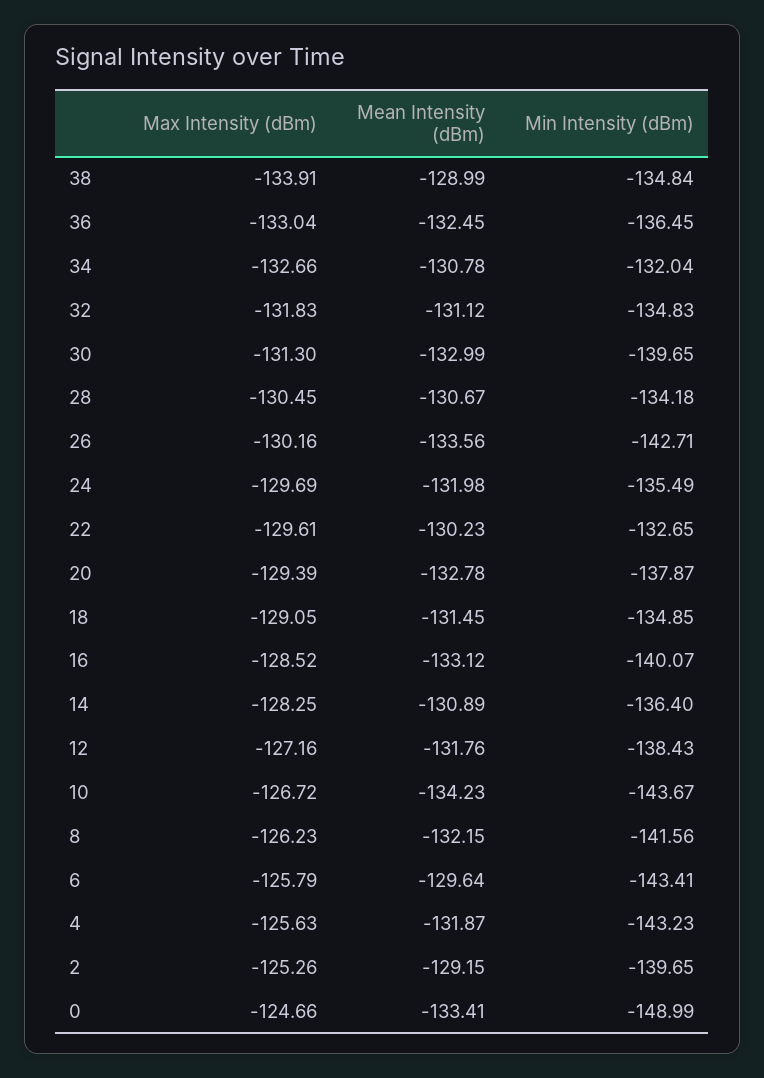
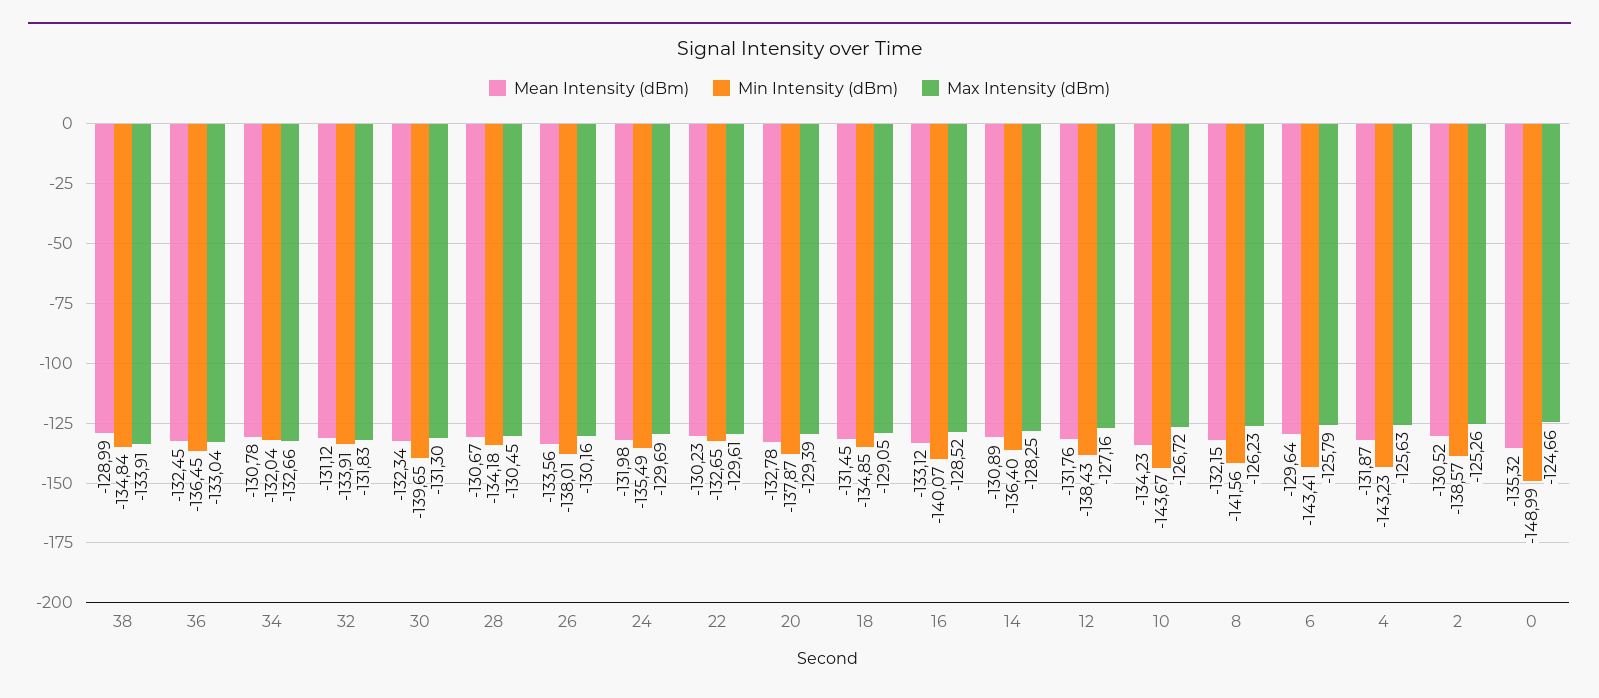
  {
    "Max Intensity (dBm)": {
      "38": -133.91,
      "36": -133.04,
      "34": -132.66,
      "32": -131.83,
      "30": -131.3,
      "28": -130.45,
      "26": -130.16,
      "24": -129.69,
      "22": -129.61,
      "20": -129.39,
      "18": -129.05,
      "16": -128.52,
      "14": -128.25,
      "12": -127.16,
      "10": -126.72,
      "8": -126.23,
      "6": -125.79,
      "4": -125.63,
      "2": -125.26,
      "0": -124.66
    },
    "Mean Intensity (dBm)": {
      "38": -128.99,
      "36": -132.45,
      "34": -130.78,
      "32": -131.12,
-     "30": -132.99,
+     "30": -132.34,
      "28": -130.67,
      "26": -133.56,
      "24": -131.98,
      "22": -130.23,
      "20": -132.78,
      "18": -131.45,
      "16": -133.12,
      "14": -130.89,
      "12": -131.76,
      "10": -134.23,
      "8": -132.15,
      "6": -129.64,
      "4": -131.87,
-     "2": -129.15,
+     "2": -130.52,
-     "0": -133.41
+     "0": -135.32
    },
    "Min Intensity (dBm)": {
      "38": -134.84,
      "36": -136.45,
      "34": -132.04,
-     "32": -134.83,
+     "32": -133.91,
      "30": -139.65,
      "28": -134.18,
-     "26": -142.71,
+     "26": -138.01,
      "24": -135.49,
      "22": -132.65,
      "20": -137.87,
      "18": -134.85,
      "16": -140.07,
      "14": -136.4,
      "12": -138.43,
      "10": -143.67,
      "8": -141.56,
      "6": -143.41,
      "4": -143.23,
-     "2": -139.65,
+     "2": -138.57,
      "0": -148.99
    }
  }

